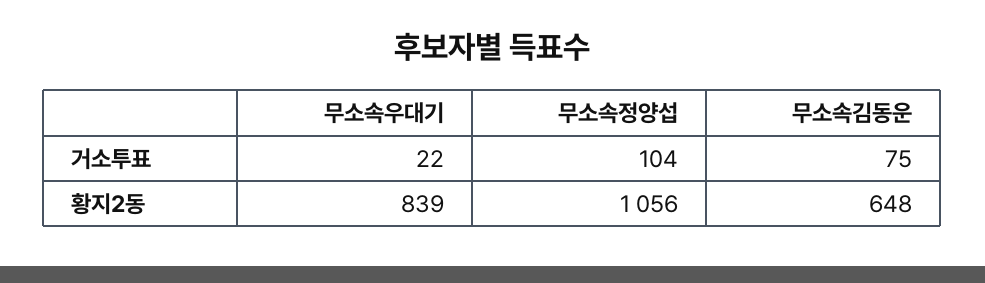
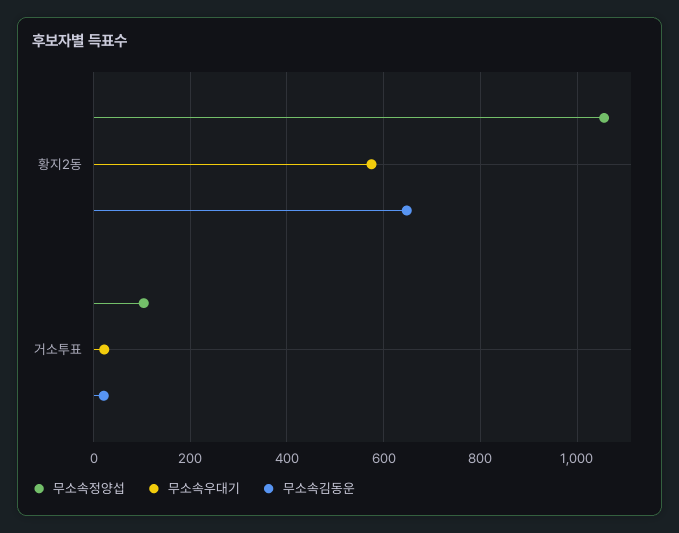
  {
    "무소속우대기": {
      "거소투표": 22,
-     "황지2동": 839
+     "황지2동": 580
    },
    "무소속정양섭": {
      "거소투표": 104,
      "황지2동": 1056
    },
    "무소속김동운": {
-     "거소투표": 75,
+     "거소투표": 20,
      "황지2동": 648
    }
  }

